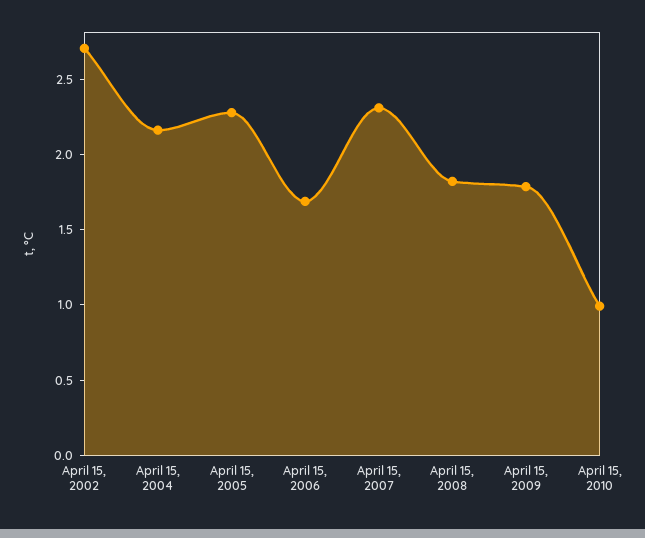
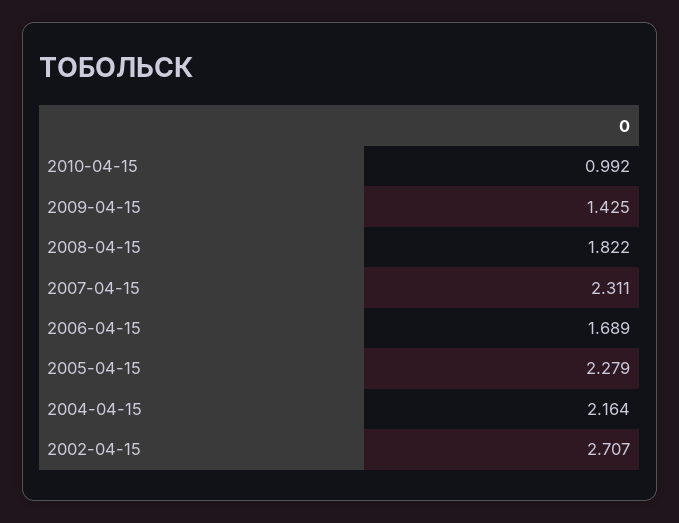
  {
    "April 15, 2002": 2.707,
    "April 15, 2004": 2.164,
    "April 15, 2005": 2.279,
    "April 15, 2006": 1.689,
    "April 15, 2007": 2.311,
    "April 15, 2008": 1.822,
-   "April 15, 2009": 1.8,
+   "April 15, 2009": 1.425,
    "April 15, 2010": 0.992
  }

